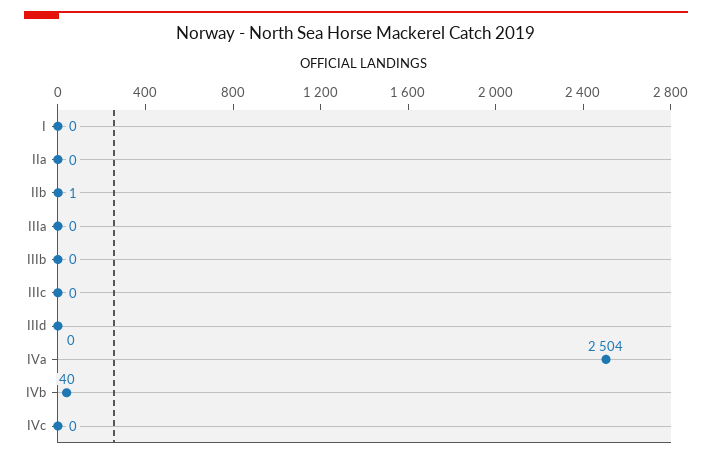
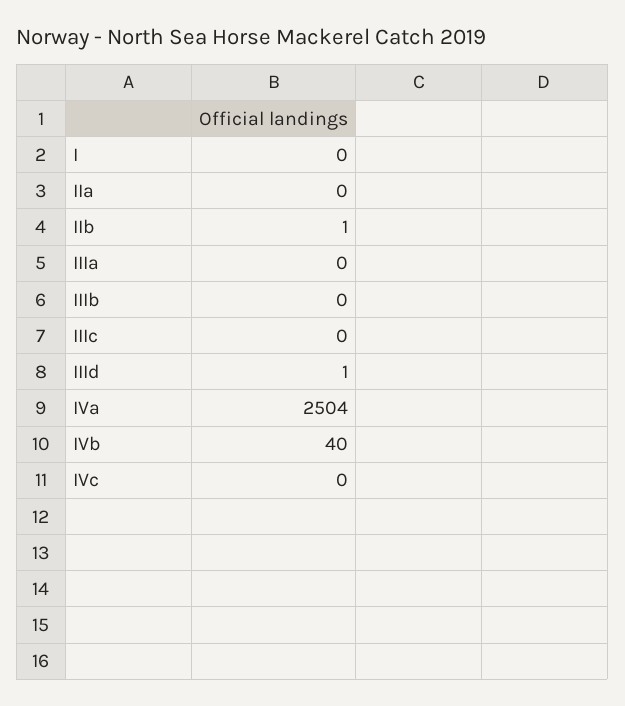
  {
    "I": 0,
    "IIa": 0,
    "IIb": 1,
    "IIIa": 0,
    "IIIb": 0,
    "IIIc": 0,
-   "IIId": 0,
+   "IIId": 1,
    "IVa": 2504,
    "IVb": 40,
    "IVc": 0
  }

